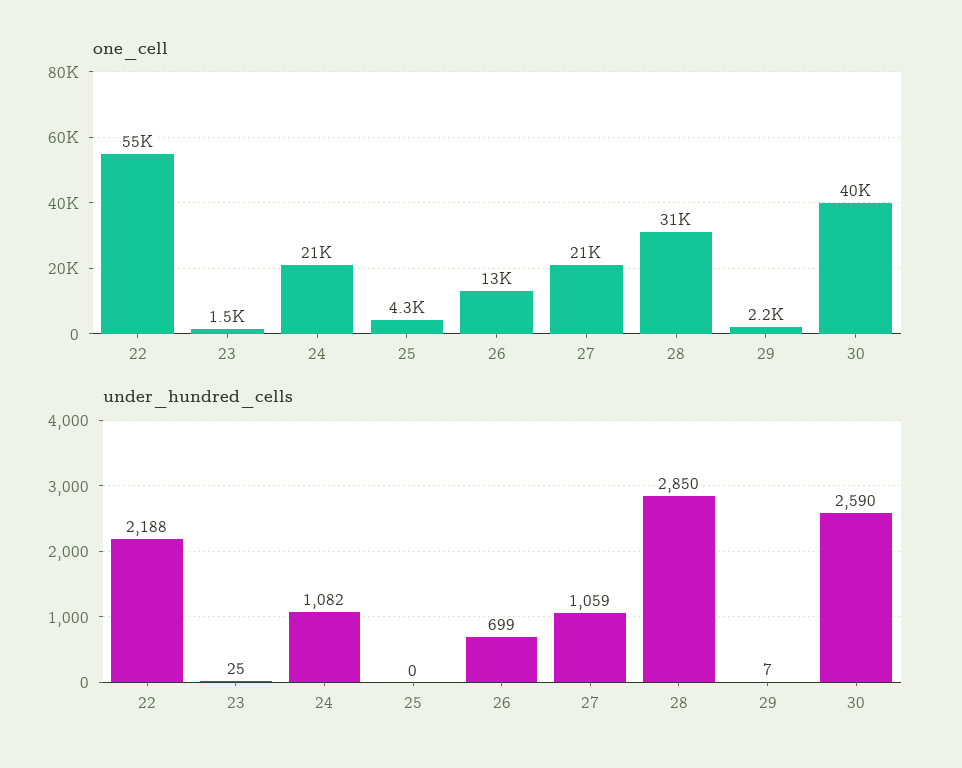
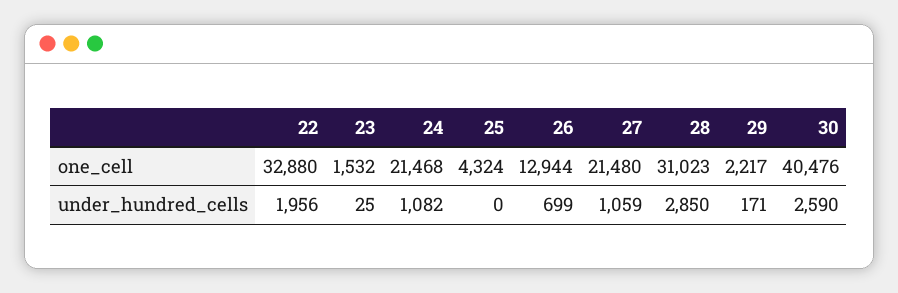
  {
    "one_cell": {
-     "22": 55000,
+     "22": 32880,
      "23": 1532,
      "24": 21468,
      "25": 4324,
      "26": 12944,
      "27": 21480,
      "28": 31023,
      "29": 2217,
      "30": 40476
    },
    "under_hundred_cells": {
-     "22": 2188,
+     "22": 1956,
      "23": 25,
      "24": 1082,
      "25": 0,
      "26": 699,
      "27": 1059,
      "28": 2850,
-     "29": 7,
+     "29": 171,
      "30": 2590
    }
  }

